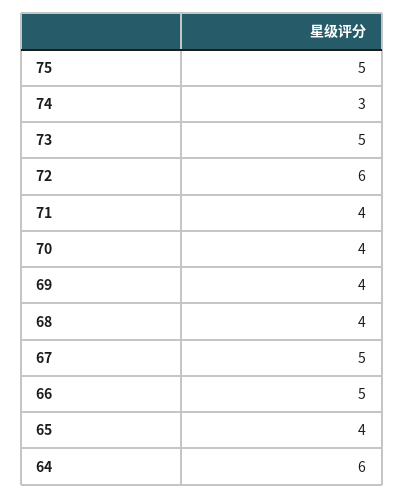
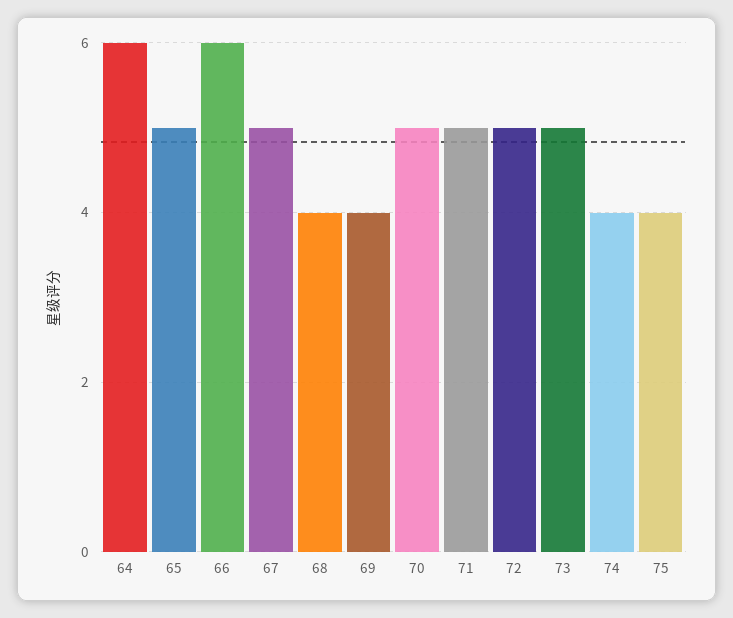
  {
-   "75": 5,
+   "75": 4,
-   "74": 3,
+   "74": 4,
    "73": 5,
-   "72": 6,
+   "72": 5,
-   "71": 4,
+   "71": 5,
-   "70": 4,
+   "70": 5,
    "69": 4,
    "68": 4,
    "67": 5,
-   "66": 5,
+   "66": 6,
-   "65": 4,
+   "65": 5,
    "64": 6
  }

